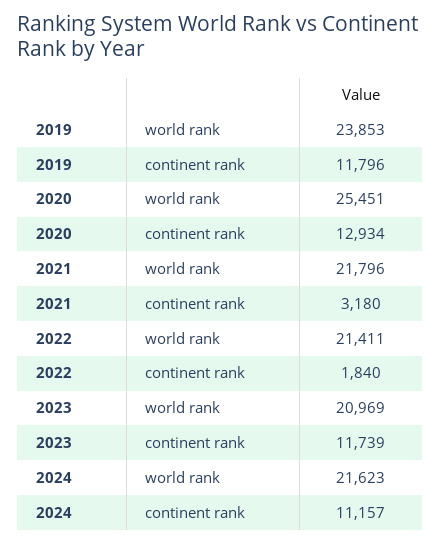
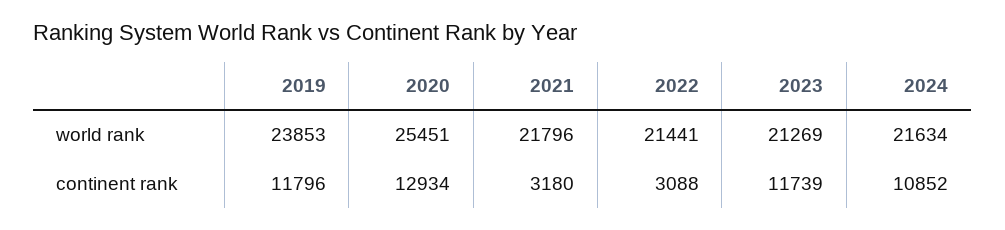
  {
    "2019": {
      "world rank": 23853,
      "continent rank": 11796
    },
    "2020": {
      "world rank": 25451,
      "continent rank": 12934
    },
    "2021": {
      "world rank": 21796,
      "continent rank": 3180
    },
    "2022": {
-     "world rank": 21411,
+     "world rank": 21441,
-     "continent rank": 1840
+     "continent rank": 3088
    },
    "2023": {
-     "world rank": 20969,
+     "world rank": 21269,
      "continent rank": 11739
    },
    "2024": {
-     "world rank": 21623,
+     "world rank": 21634,
-     "continent rank": 11157
+     "continent rank": 10852
    }
  }

